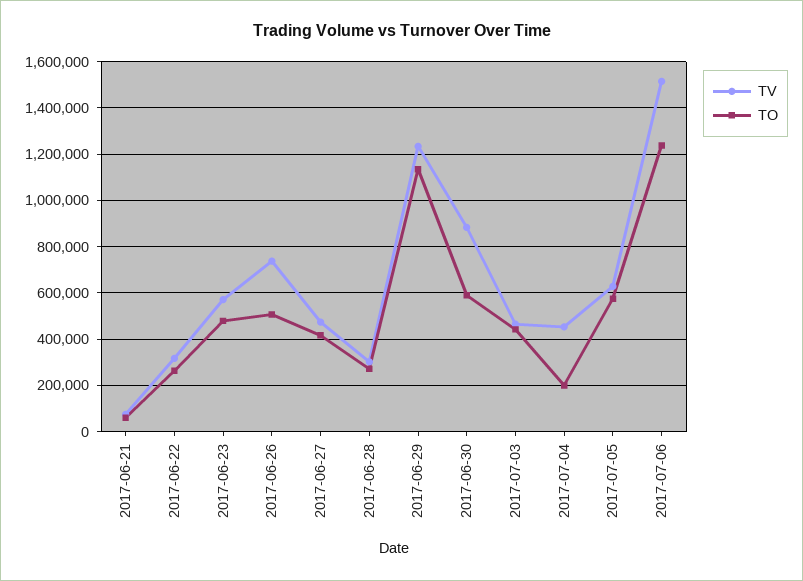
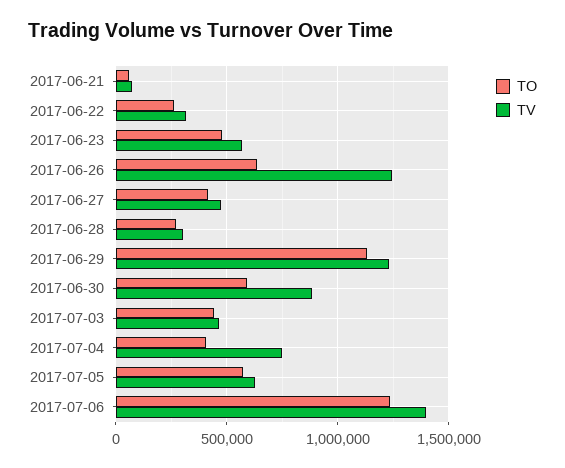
  {
    "TV": {
      "2017-06-21": 100000,
      "2017-06-22": 300000,
      "2017-06-23": 550000,
-     "2017-06-26": 750000,
+     "2017-06-26": 1250000,
      "2017-06-27": 450000,
      "2017-06-28": 300000,
      "2017-06-29": 1250000,
      "2017-06-30": 900000,
      "2017-07-03": 450000,
-     "2017-07-04": 450000,
+     "2017-07-04": 750000,
      "2017-07-05": 650000,
-     "2017-07-06": 1500000
+     "2017-07-06": 1400000
    },
    "TO": {
      "2017-06-21": 50000,
      "2017-06-22": 250000,
      "2017-06-23": 500000,
-     "2017-06-26": 500000,
+     "2017-06-26": 650000,
      "2017-06-27": 400000,
      "2017-06-28": 250000,
      "2017-06-29": 1150000,
      "2017-06-30": 600000,
      "2017-07-03": 450000,
-     "2017-07-04": 200000,
+     "2017-07-04": 400000,
      "2017-07-05": 550000,
      "2017-07-06": 1250000
    }
  }

